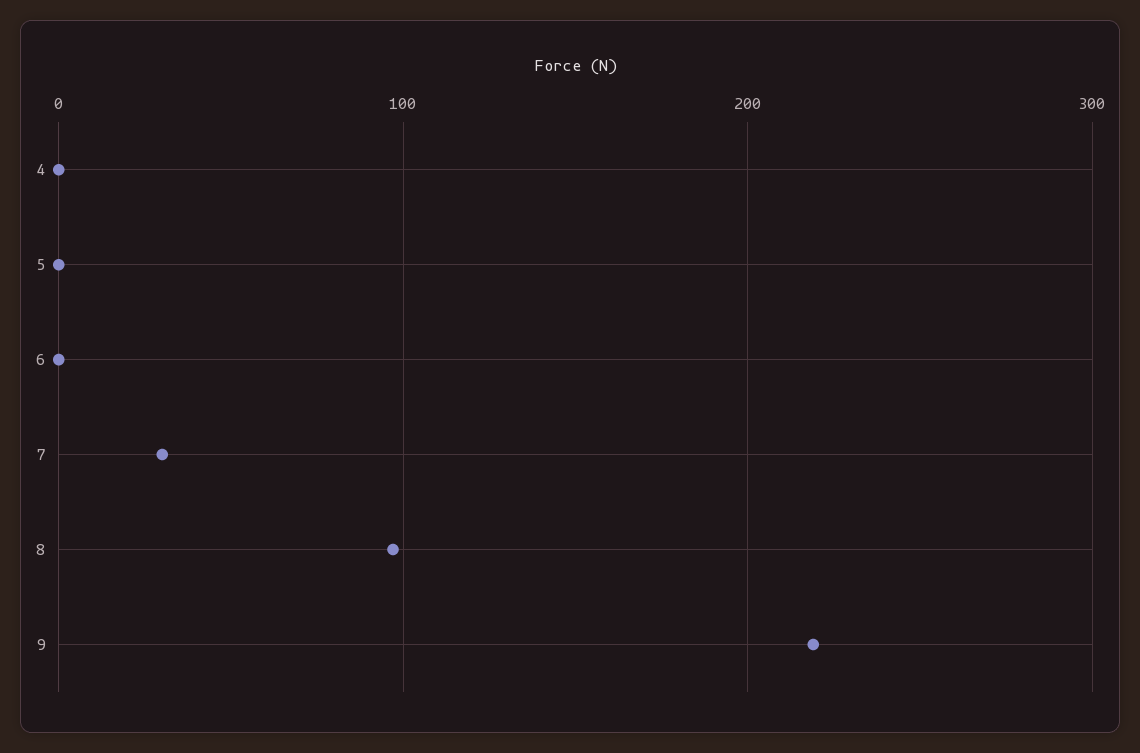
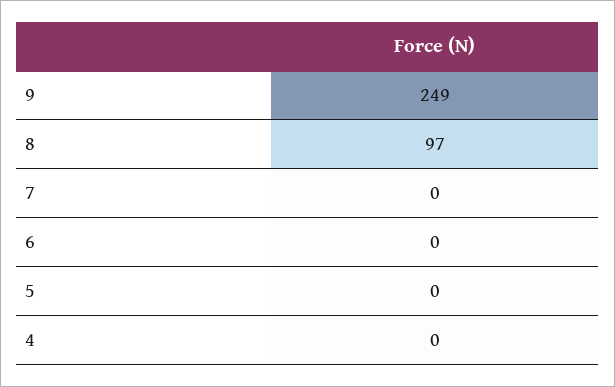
  {
    "4": 0,
    "5": 0,
    "6": 0,
-   "7": 30,
+   "7": 0,
    "8": 97,
-   "9": 220
+   "9": 249
  }

